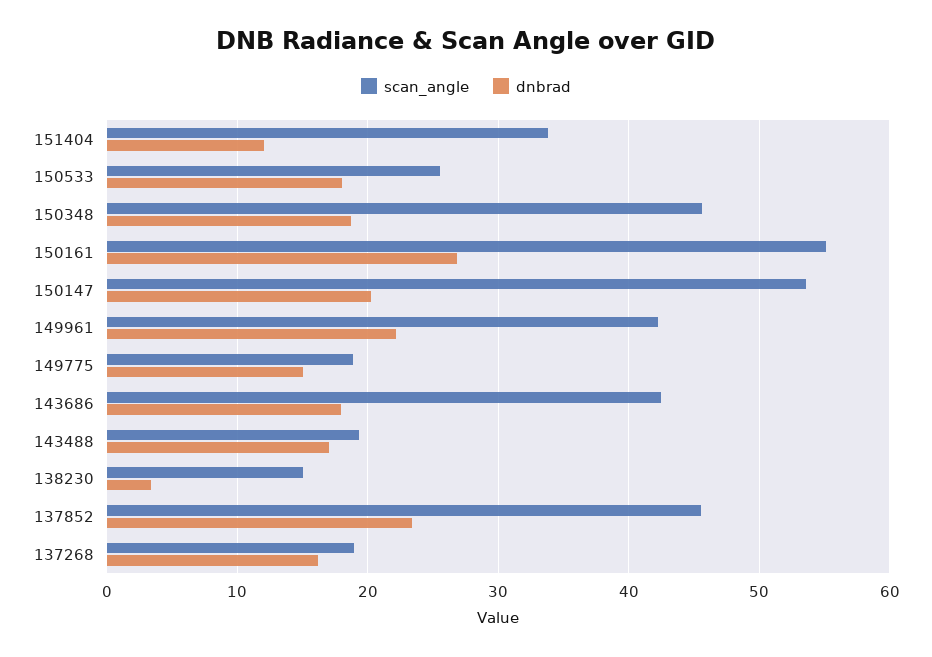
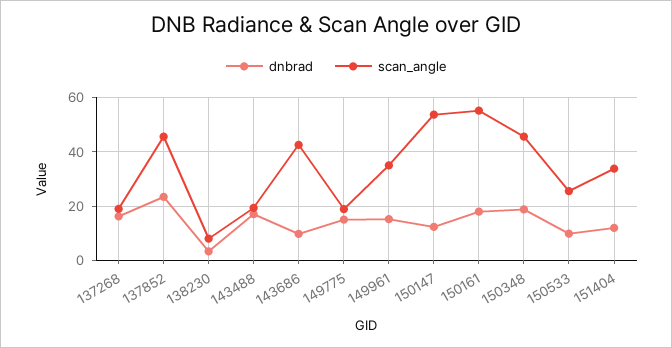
  {
    "scan_angle": {
      "151404": 34,
      "150533": 26,
      "150348": 46,
      "150161": 55,
      "150147": 54,
-     "149961": 42,
+     "149961": 35,
      "149775": 19,
      "143686": 42,
      "143488": 19,
-     "138230": 15,
+     "138230": 7.5,
      "137852": 46,
      "137268": 19
    },
    "dnbrad": {
      "151404": 12,
-     "150533": 18,
+     "150533": 10,
      "150348": 19,
-     "150161": 27,
+     "150161": 17.5,
-     "150147": 20,
+     "150147": 12.5,
-     "149961": 22,
+     "149961": 15,
      "149775": 15,
-     "143686": 18,
+     "143686": 10,
      "143488": 17,
      "138230": 3,
      "137852": 23,
      "137268": 16
    }
  }

